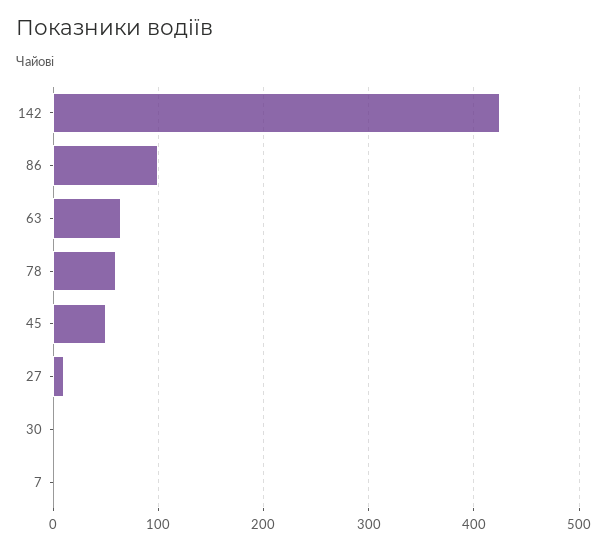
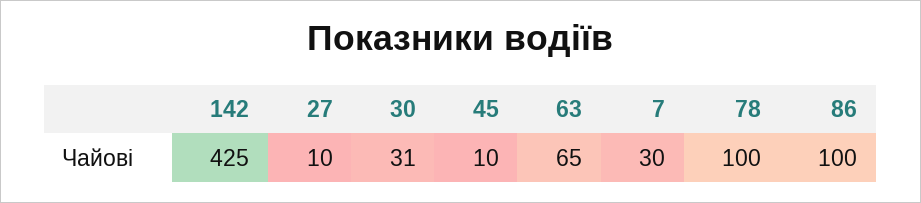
  {
    "142": 425,
    "86": 100,
    "63": 65,
-   "78": 60,
+   "78": 100,
-   "45": 50,
+   "45": 10,
    "27": 10,
-   "30": 0,
+   "30": 31,
-   "7": 0
+   "7": 30
  }

